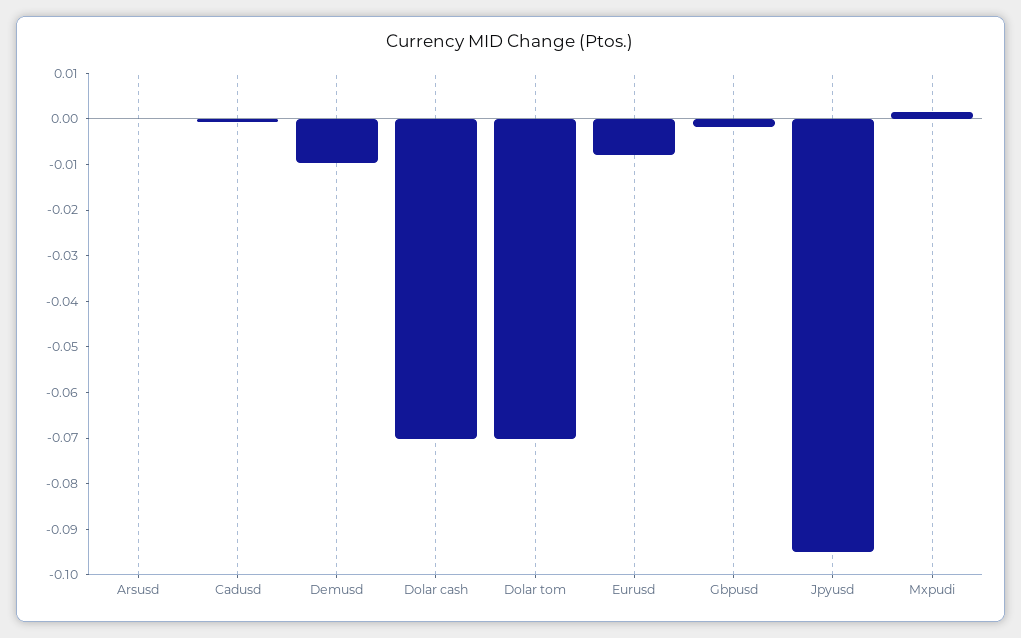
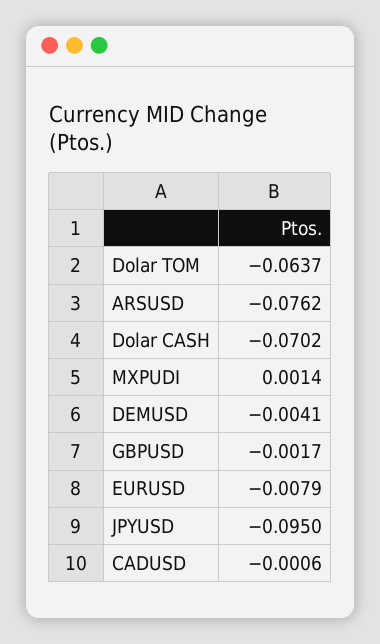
  {
-   "Arsusd": 0,
+   "Arsusd": -0.0762,
    "Cadusd": -0.0006,
-   "Demusd": -0.01,
+   "Demusd": -0.0041,
    "Dolar cash": -0.0702,
-   "Dolar tom": -0.07,
+   "Dolar tom": -0.0637,
    "Eurusd": -0.0079,
    "Gbpusd": -0.0017,
    "Jpyusd": -0.095,
    "Mxpudi": 0.0014
  }

